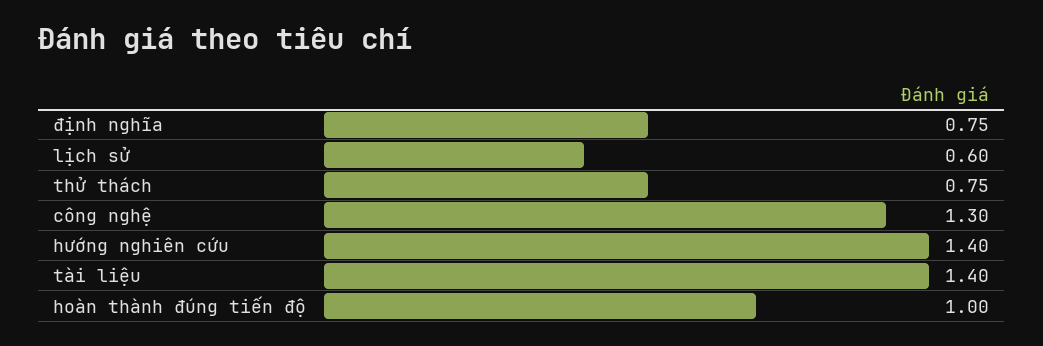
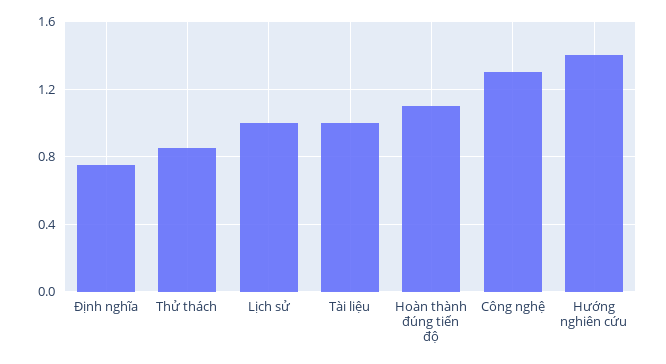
  {
    "định nghĩa": 0.75,
-   "lịch sử": 0.6,
+   "lịch sử": 1,
-   "thử thách": 0.75,
+   "thử thách": 0.85,
    "công nghệ": 1.3,
    "hướng nghiên cứu": 1.4,
-   "tài liệu": 1.4,
+   "tài liệu": 1,
-   "hoàn thành đúng tiến độ": 1
+   "hoàn thành đúng tiến độ": 1.1
  }

